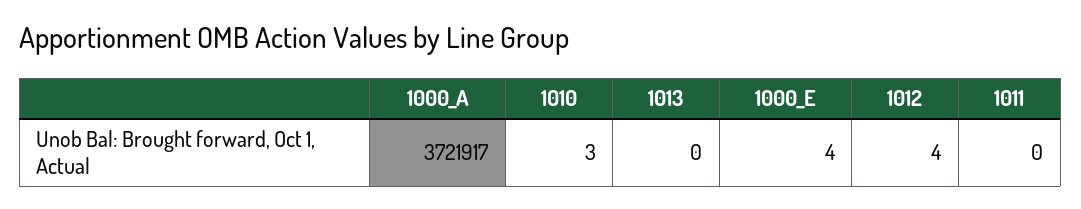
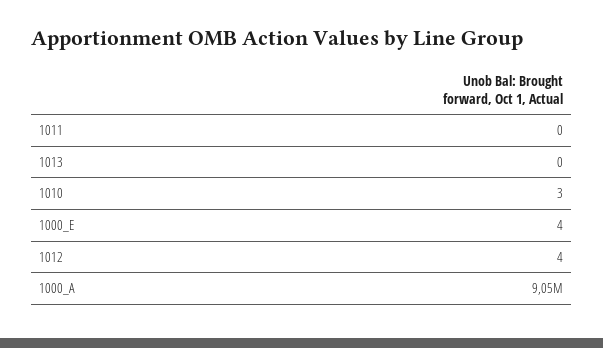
  {
-   "1000_A": 3721917,
+   "1000_A": 9050000,
    "1010": 3,
    "1013": 0,
    "1000_E": 4,
    "1012": 4,
    "1011": 0
  }

